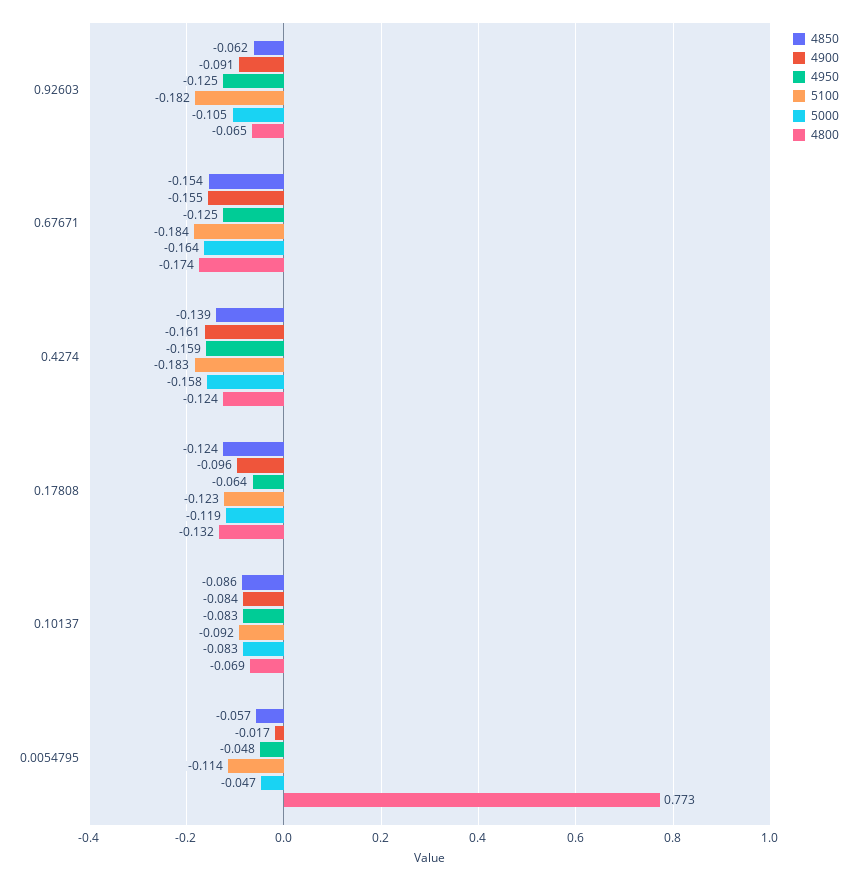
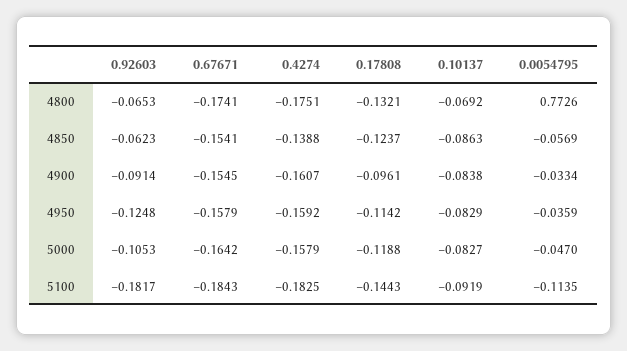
  {
    "4850": {
      "0.92603": -0.0623,
      "0.67671": -0.1541,
      "0.4274": -0.1388,
      "0.17808": -0.1237,
      "0.10137": -0.0863,
      "0.0054795": -0.0569
    },
    "4900": {
      "0.92603": -0.0914,
      "0.67671": -0.1545,
      "0.4274": -0.1607,
      "0.17808": -0.0961,
      "0.10137": -0.0838,
-     "0.0054795": -0.017
+     "0.0054795": -0.0334
    },
    "4950": {
      "0.92603": -0.1248,
-     "0.67671": -0.125,
+     "0.67671": -0.1579,
      "0.4274": -0.1592,
-     "0.17808": -0.064,
+     "0.17808": -0.1142,
      "0.10137": -0.0829,
-     "0.0054795": -0.048
+     "0.0054795": -0.0359
    },
    "5100": {
      "0.92603": -0.1817,
      "0.67671": -0.1843,
      "0.4274": -0.1825,
-     "0.17808": -0.123,
+     "0.17808": -0.1443,
      "0.10137": -0.0919,
      "0.0054795": -0.1135
    },
    "5000": {
      "0.92603": -0.1053,
      "0.67671": -0.1642,
      "0.4274": -0.1579,
      "0.17808": -0.1188,
      "0.10137": -0.0827,
      "0.0054795": -0.047
    },
    "4800": {
      "0.92603": -0.0653,
      "0.67671": -0.1741,
-     "0.4274": -0.124,
+     "0.4274": -0.1751,
      "0.17808": -0.1321,
      "0.10137": -0.0692,
      "0.0054795": 0.7726
    }
  }

